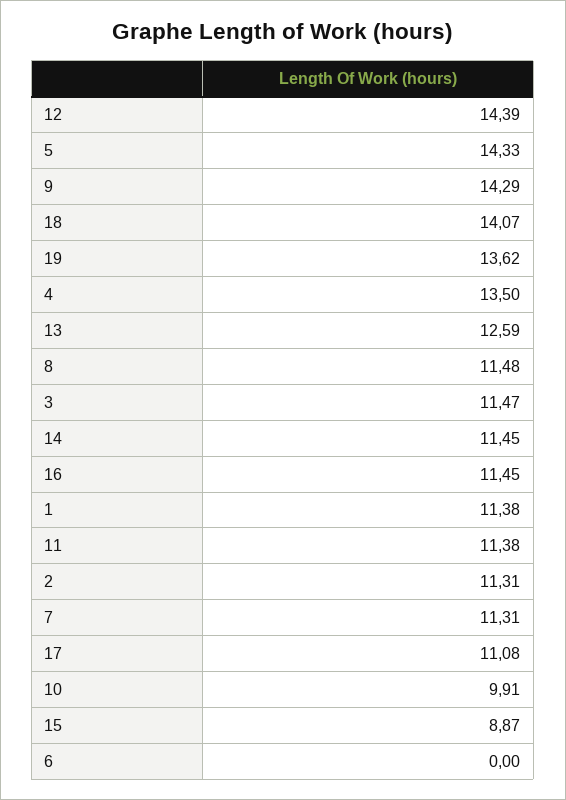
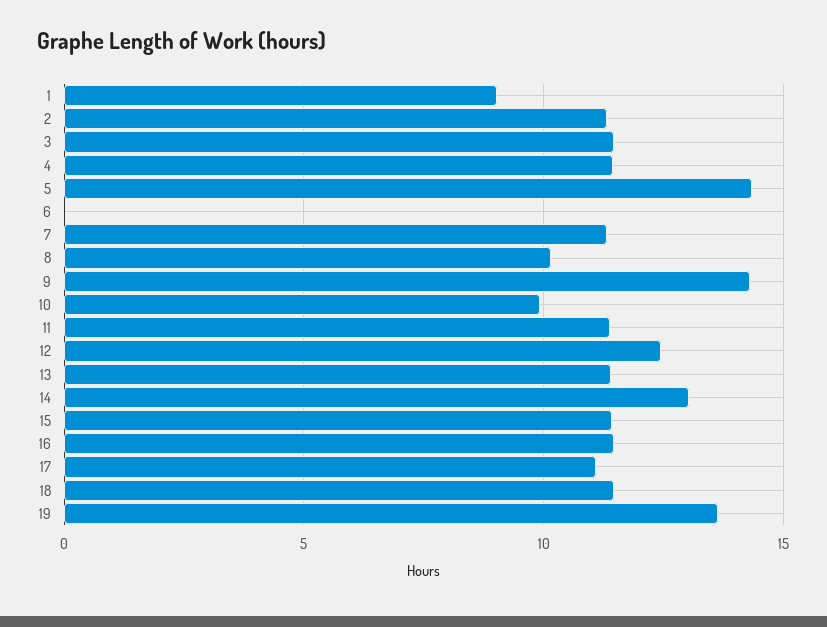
  {
-   "12": 14.39,
+   "12": 12.5,
    "5": 14.33,
    "9": 14.29,
-   "18": 14.07,
+   "18": 11.5,
    "19": 13.62,
-   "4": 13.5,
+   "4": 11.5,
-   "13": 12.59,
+   "13": 11.5,
-   "8": 11.48,
+   "8": 10,
    "3": 11.47,
-   "14": 11.45,
+   "14": 13,
    "16": 11.45,
-   "1": 11.38,
+   "1": 9,
    "11": 11.38,
    "2": 11.31,
    "7": 11.31,
    "17": 11.08,
    "10": 9.91,
-   "15": 8.87,
+   "15": 11.5,
    "6": 0
  }

